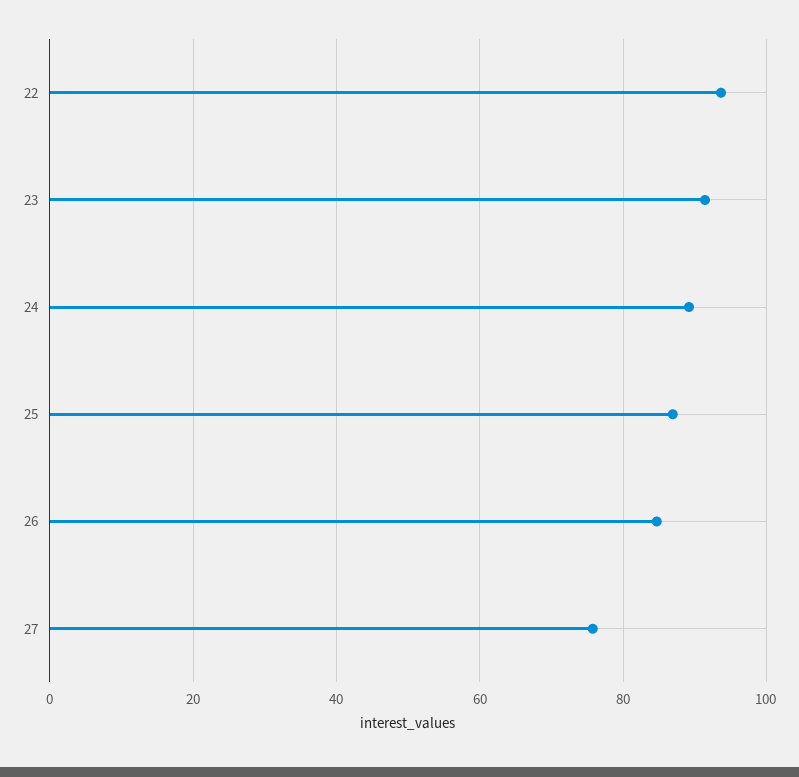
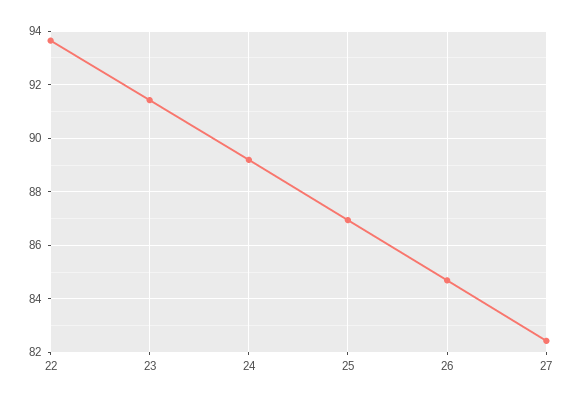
  {
    "22": 93.75,
    "23": 91.5,
    "24": 89.25,
    "25": 87,
    "26": 84.75,
-   "27": 76
+   "27": 82.5
  }

